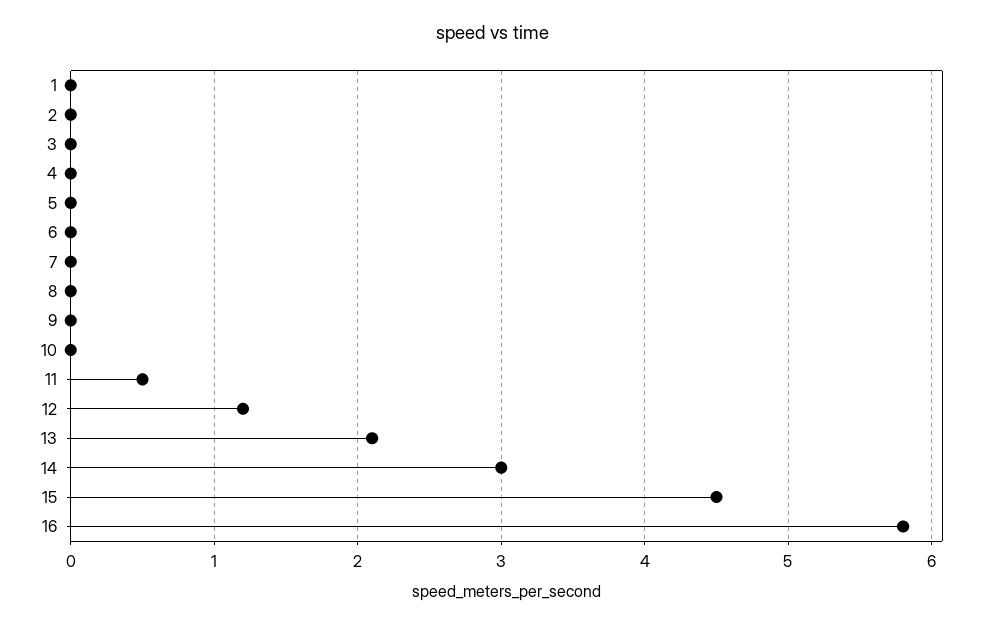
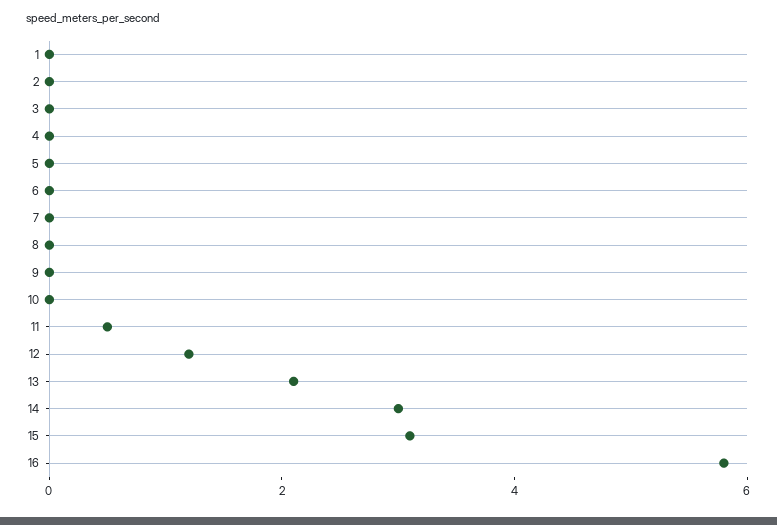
  {
    "1": 0,
    "2": 0,
    "3": 0,
    "4": 0,
    "5": 0,
    "6": 0,
    "7": 0,
    "8": 0,
    "9": 0,
    "10": 0,
    "11": 0.5,
    "12": 1.2,
    "13": 2.1,
    "14": 3,
-   "15": 4.5,
+   "15": 3,
    "16": 5.8
  }

